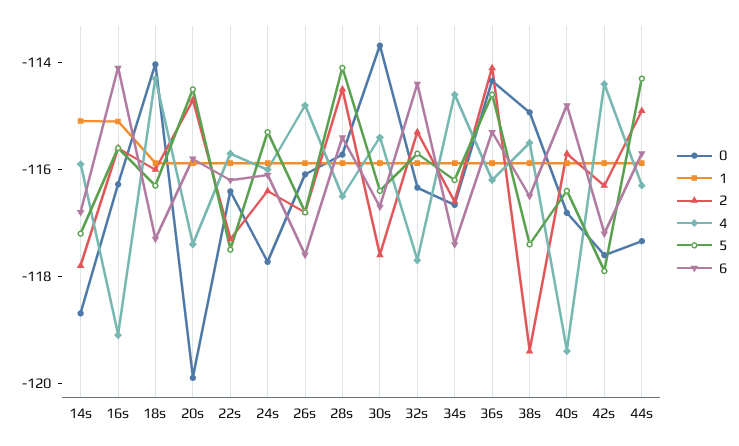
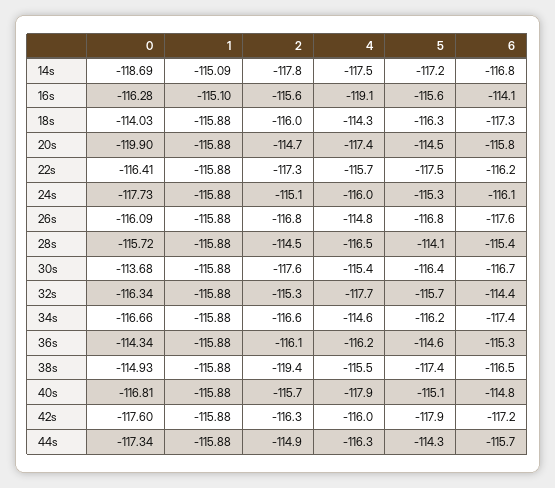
  {
    "0": {
      "14s": -118.69,
      "16s": -116.28,
      "18s": -114.03,
      "20s": -119.9,
      "22s": -116.41,
      "24s": -117.73,
      "26s": -116.09,
      "28s": -115.72,
      "30s": -113.68,
      "32s": -116.34,
      "34s": -116.66,
      "36s": -114.34,
      "38s": -114.93,
      "40s": -116.81,
      "42s": -117.6,
      "44s": -117.34
    },
    "1": {
      "14s": -115.09,
      "16s": -115.1,
      "18s": -115.88,
      "20s": -115.88,
      "22s": -115.88,
      "24s": -115.88,
      "26s": -115.88,
      "28s": -115.88,
      "30s": -115.88,
      "32s": -115.88,
      "34s": -115.88,
      "36s": -115.88,
      "38s": -115.88,
      "40s": -115.88,
      "42s": -115.88,
      "44s": -115.88
    },
    "2": {
      "14s": -117.8,
      "16s": -115.6,
      "18s": -116,
      "20s": -114.7,
      "22s": -117.3,
-     "24s": -116.5,
+     "24s": -115.1,
      "26s": -116.8,
      "28s": -114.5,
      "30s": -117.6,
      "32s": -115.3,
      "34s": -116.6,
-     "36s": -114,
+     "36s": -116.1,
      "38s": -119.4,
      "40s": -115.7,
      "42s": -116.3,
      "44s": -114.9
    },
    "4": {
-     "14s": -116,
+     "14s": -117.5,
      "16s": -119.1,
      "18s": -114.3,
      "20s": -117.4,
      "22s": -115.7,
      "24s": -116,
      "26s": -114.8,
      "28s": -116.5,
      "30s": -115.4,
      "32s": -117.7,
      "34s": -114.6,
      "36s": -116.2,
      "38s": -115.5,
-     "40s": -119.5,
+     "40s": -117.9,
-     "42s": -114.5,
+     "42s": -116,
      "44s": -116.3
    },
    "5": {
      "14s": -117.2,
      "16s": -115.6,
      "18s": -116.3,
      "20s": -114.5,
      "22s": -117.5,
      "24s": -115.3,
      "26s": -116.8,
      "28s": -114.1,
      "30s": -116.4,
      "32s": -115.7,
      "34s": -116.2,
      "36s": -114.6,
      "38s": -117.4,
-     "40s": -116.5,
+     "40s": -115.1,
      "42s": -117.9,
      "44s": -114.3
    },
    "6": {
      "14s": -116.8,
      "16s": -114.1,
      "18s": -117.3,
      "20s": -115.8,
      "22s": -116.2,
      "24s": -116.1,
      "26s": -117.6,
      "28s": -115.4,
      "30s": -116.7,
      "32s": -114.4,
      "34s": -117.4,
      "36s": -115.3,
      "38s": -116.5,
      "40s": -114.8,
      "42s": -117.2,
      "44s": -115.7
    }
  }

